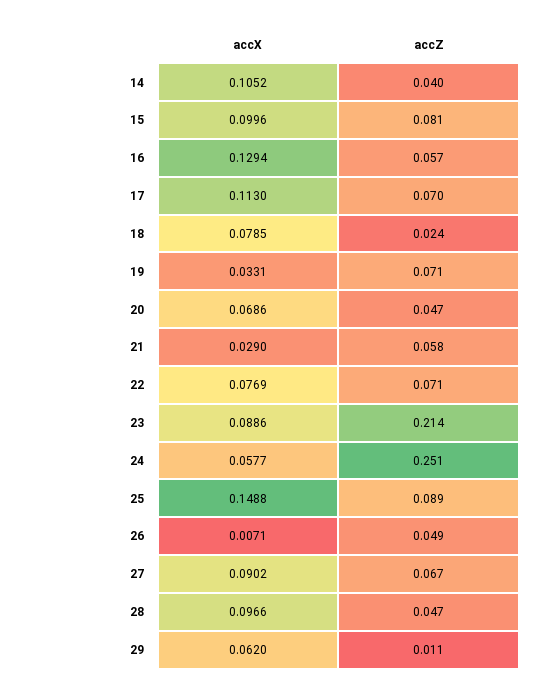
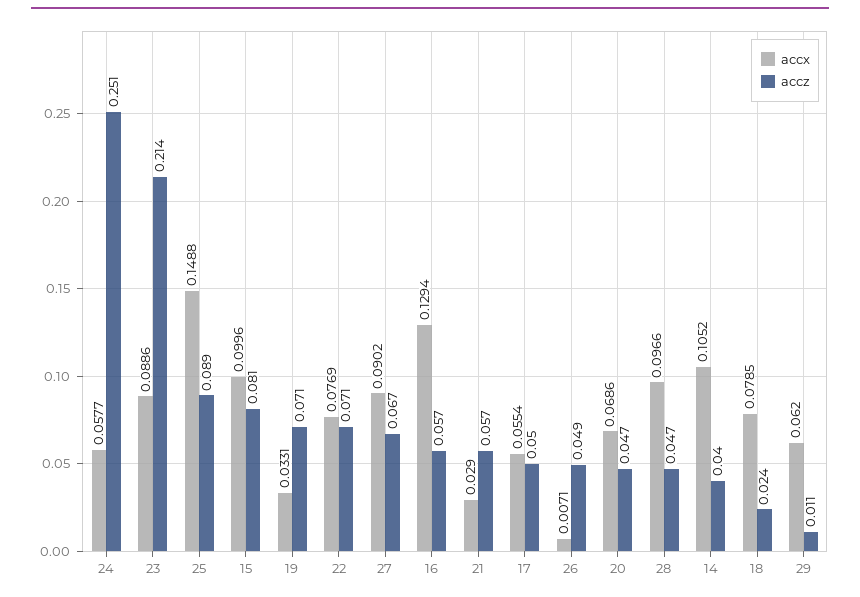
  {
    "accX": {
      "14": 0.1052,
      "15": 0.0996,
      "16": 0.1294,
-     "17": 0.113,
+     "17": 0.0554,
      "18": 0.0785,
      "19": 0.0331,
      "20": 0.0686,
      "21": 0.029,
      "22": 0.0769,
      "23": 0.0886,
      "24": 0.0577,
      "25": 0.1488,
      "26": 0.0071,
      "27": 0.0902,
      "28": 0.0966,
      "29": 0.062
    },
    "accZ": {
      "14": 0.04,
      "15": 0.081,
      "16": 0.057,
-     "17": 0.07,
+     "17": 0.05,
      "18": 0.024,
      "19": 0.071,
      "20": 0.047,
-     "21": 0.058,
+     "21": 0.057,
      "22": 0.071,
      "23": 0.214,
      "24": 0.251,
      "25": 0.089,
      "26": 0.049,
      "27": 0.067,
      "28": 0.047,
      "29": 0.011
    }
  }

